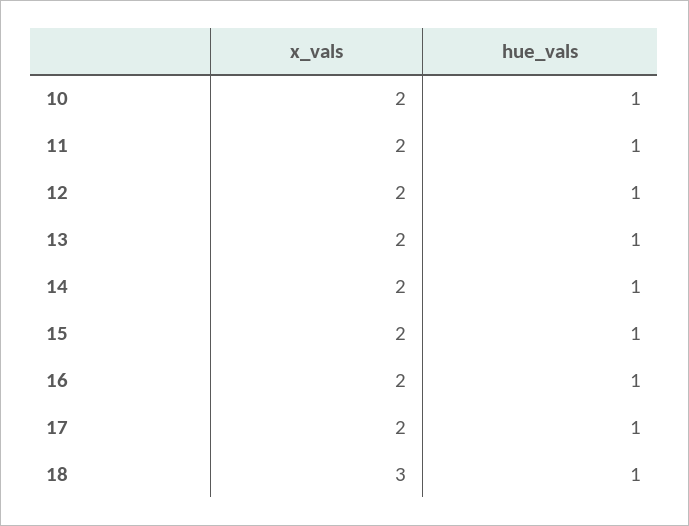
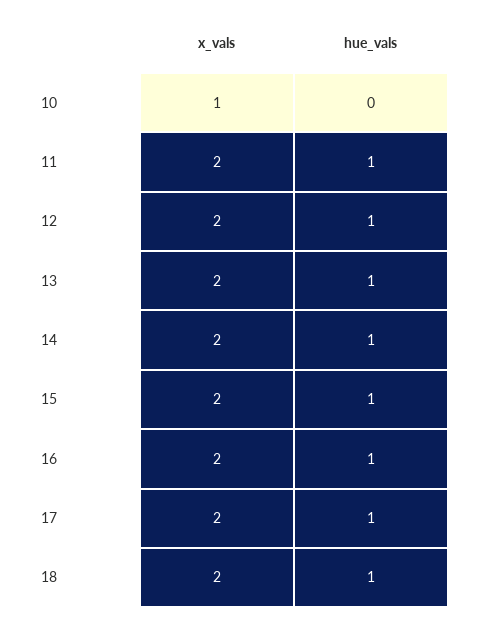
  {
    "x_vals": {
-     "10": 2,
+     "10": 1,
      "11": 2,
      "12": 2,
      "13": 2,
      "14": 2,
      "15": 2,
      "16": 2,
      "17": 2,
-     "18": 3
+     "18": 2
    },
    "hue_vals": {
-     "10": 1,
+     "10": 0,
      "11": 1,
      "12": 1,
      "13": 1,
      "14": 1,
      "15": 1,
      "16": 1,
      "17": 1,
      "18": 1
    }
  }

